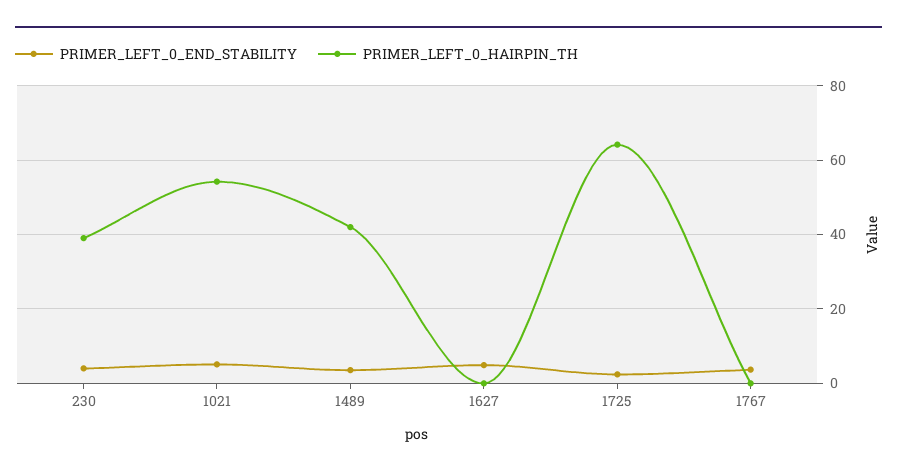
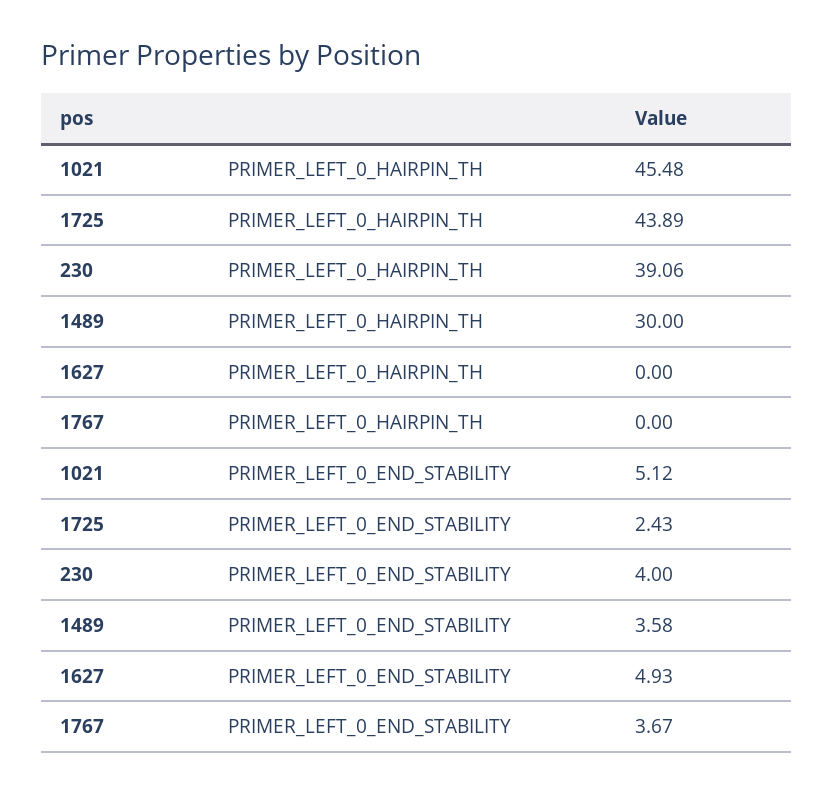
  {
    "PRIMER_LEFT_0_END_STABILITY": {
      "230": 4,
      "1021": 5.12,
      "1489": 3.58,
      "1627": 4.93,
      "1725": 2.43,
      "1767": 3.67
    },
    "PRIMER_LEFT_0_HAIRPIN_TH": {
      "230": 39.06,
-     "1021": 54,
+     "1021": 45.48,
-     "1489": 42,
+     "1489": 30,
      "1627": 0,
-     "1725": 64,
+     "1725": 43.89,
      "1767": 0
    }
  }

